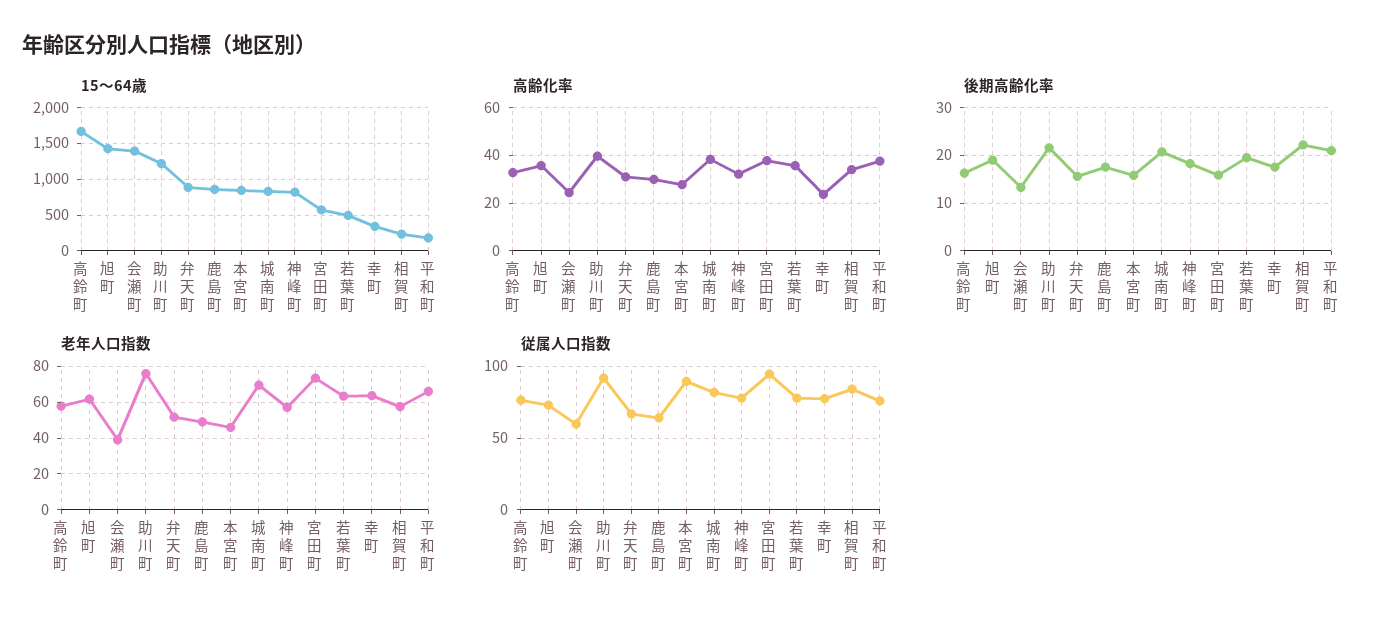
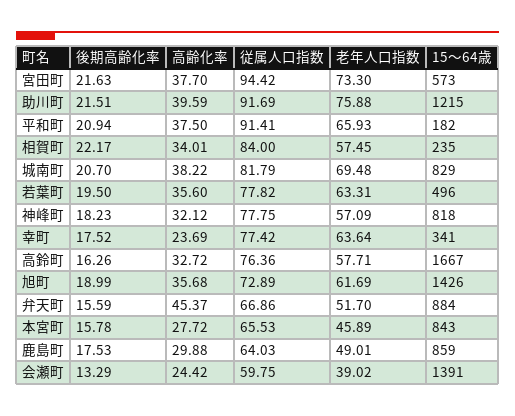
  {
    "15～64歳": {
      "高鈴町": 1667,
      "旭町": 1426,
      "会瀬町": 1391,
      "助川町": 1215,
      "弁天町": 884,
      "鹿島町": 859,
      "本宮町": 843,
      "城南町": 829,
      "神峰町": 818,
      "宮田町": 573,
      "若葉町": 496,
      "幸町": 341,
      "相賀町": 235,
      "平和町": 182
    },
    "高齢化率": {
      "高鈴町": 32.72,
      "旭町": 35.68,
      "会瀬町": 24.42,
      "助川町": 39.59,
-     "弁天町": 30,
+     "弁天町": 45.37,
      "鹿島町": 29.88,
      "本宮町": 27.72,
      "城南町": 38.22,
      "神峰町": 32.12,
      "宮田町": 37.7,
      "若葉町": 35.6,
      "幸町": 23.69,
      "相賀町": 34.01,
      "平和町": 37.5
    },
    "後期高齢化率": {
      "高鈴町": 16.26,
      "旭町": 18.99,
      "会瀬町": 13.29,
      "助川町": 21.51,
      "弁天町": 15.59,
      "鹿島町": 17.53,
      "本宮町": 15.78,
      "城南町": 20.7,
      "神峰町": 18.23,
-     "宮田町": 16,
+     "宮田町": 21.63,
      "若葉町": 19.5,
      "幸町": 17.52,
      "相賀町": 22.17,
      "平和町": 20.94
    },
    "老年人口指数": {
      "高鈴町": 57.71,
      "旭町": 61.69,
      "会瀬町": 39.02,
      "助川町": 75.88,
      "弁天町": 51.7,
      "鹿島町": 49.01,
      "本宮町": 45.89,
      "城南町": 69.48,
      "神峰町": 57.09,
      "宮田町": 73.3,
      "若葉町": 63.31,
      "幸町": 63.64,
      "相賀町": 57.45,
      "平和町": 65.93
    },
    "従属人口指数": {
      "高鈴町": 76.36,
      "旭町": 72.89,
      "会瀬町": 59.75,
      "助川町": 91.69,
      "弁天町": 66.86,
      "鹿島町": 64.03,
-     "本宮町": 90,
+     "本宮町": 65.53,
      "城南町": 81.79,
      "神峰町": 77.75,
      "宮田町": 94.42,
      "若葉町": 77.82,
      "幸町": 77.42,
      "相賀町": 84,
-     "平和町": 75
+     "平和町": 91.41
    }
  }

